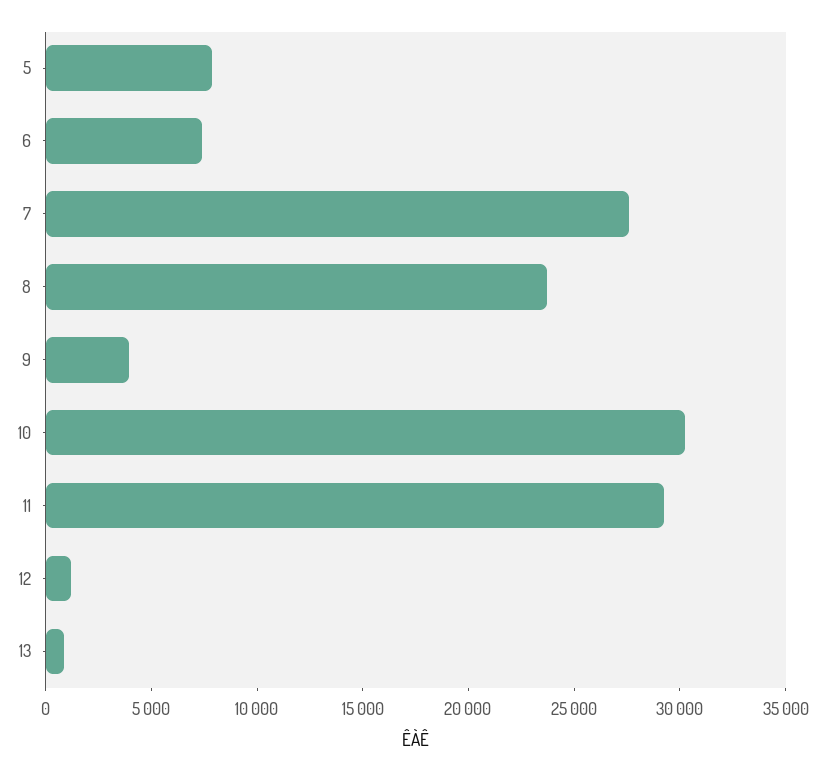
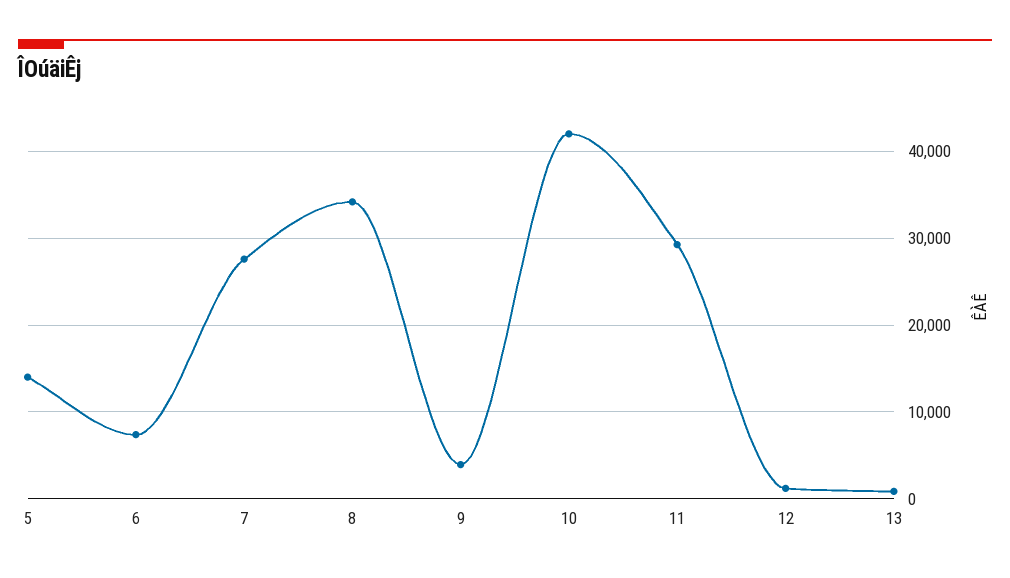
  {
-   "5": 8000,
+   "5": 14000,
    "6": 7000,
    "7": 28000,
-   "8": 24000,
+   "8": 34000,
    "9": 4000,
-   "10": 30000,
+   "10": 42000,
    "11": 29000,
    "12": 1000,
    "13": 1000
  }

